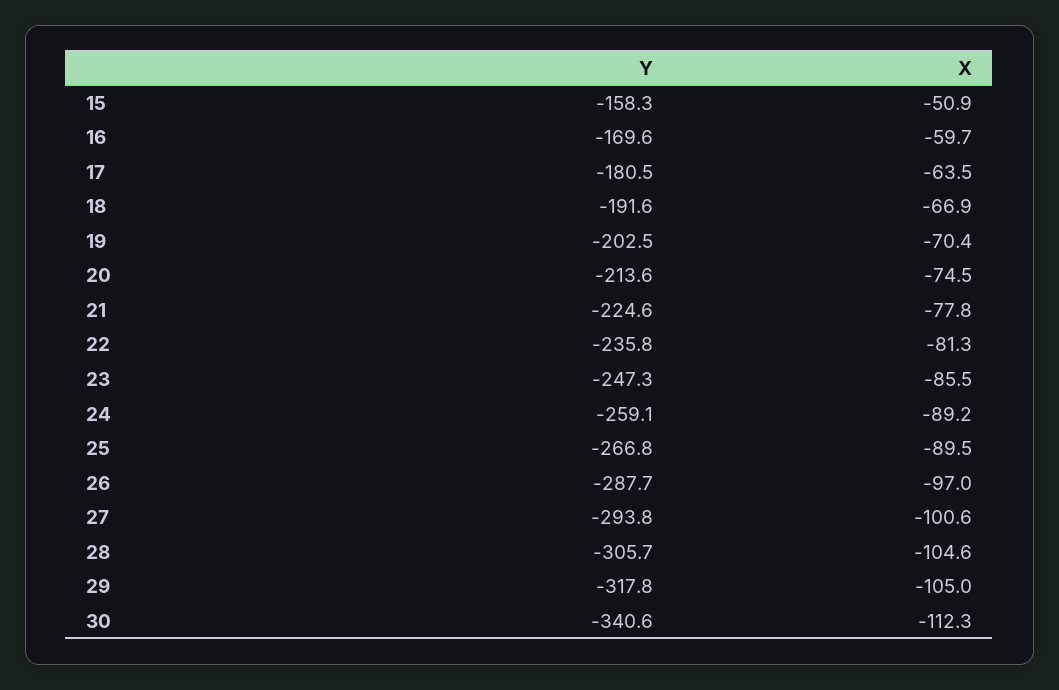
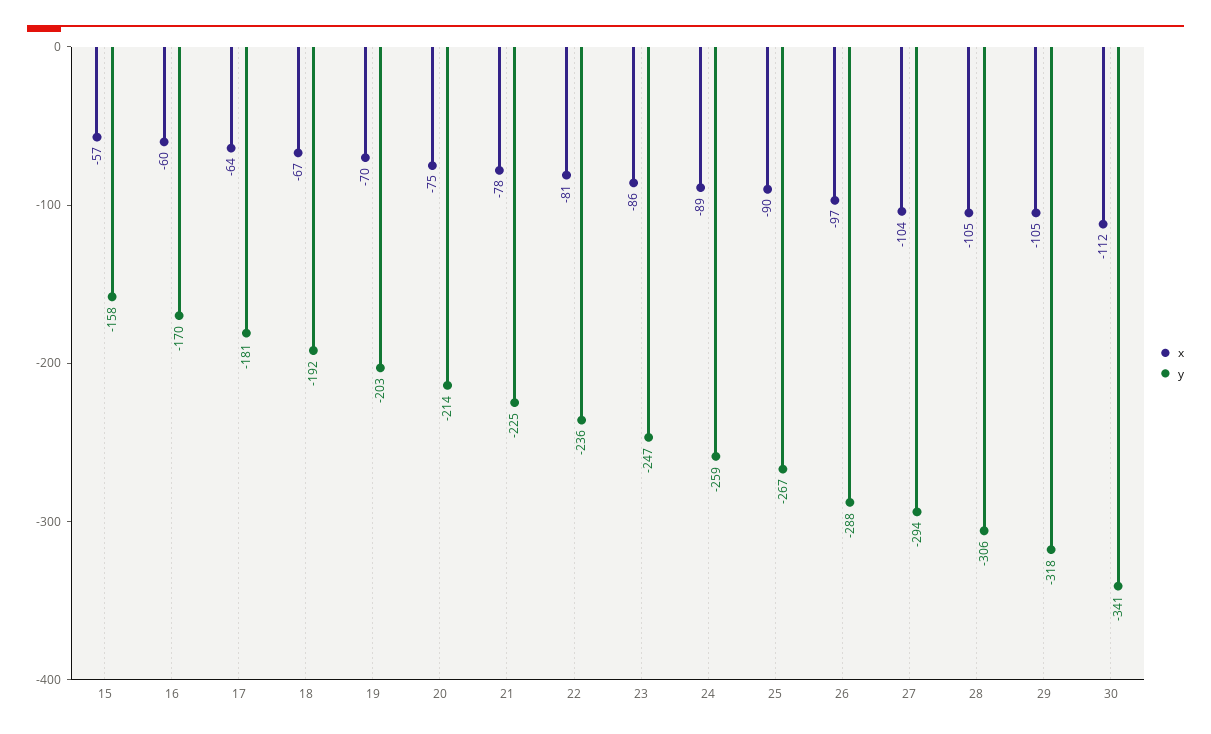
  {
    "Y": {
      "15": -158.3,
      "16": -169.6,
      "17": -180.5,
      "18": -191.6,
      "19": -202.5,
      "20": -213.6,
      "21": -224.6,
      "22": -235.8,
      "23": -247.3,
      "24": -259.1,
      "25": -266.8,
      "26": -287.7,
      "27": -293.8,
      "28": -305.7,
      "29": -317.8,
      "30": -340.6
    },
    "X": {
-     "15": -50.9,
+     "15": -57,
      "16": -59.7,
      "17": -63.5,
      "18": -66.9,
      "19": -70.4,
      "20": -74.5,
      "21": -77.8,
      "22": -81.3,
      "23": -85.5,
      "24": -89.2,
      "25": -89.5,
      "26": -97,
-     "27": -100.6,
+     "27": -104,
      "28": -104.6,
      "29": -105,
      "30": -112.3
    }
  }

